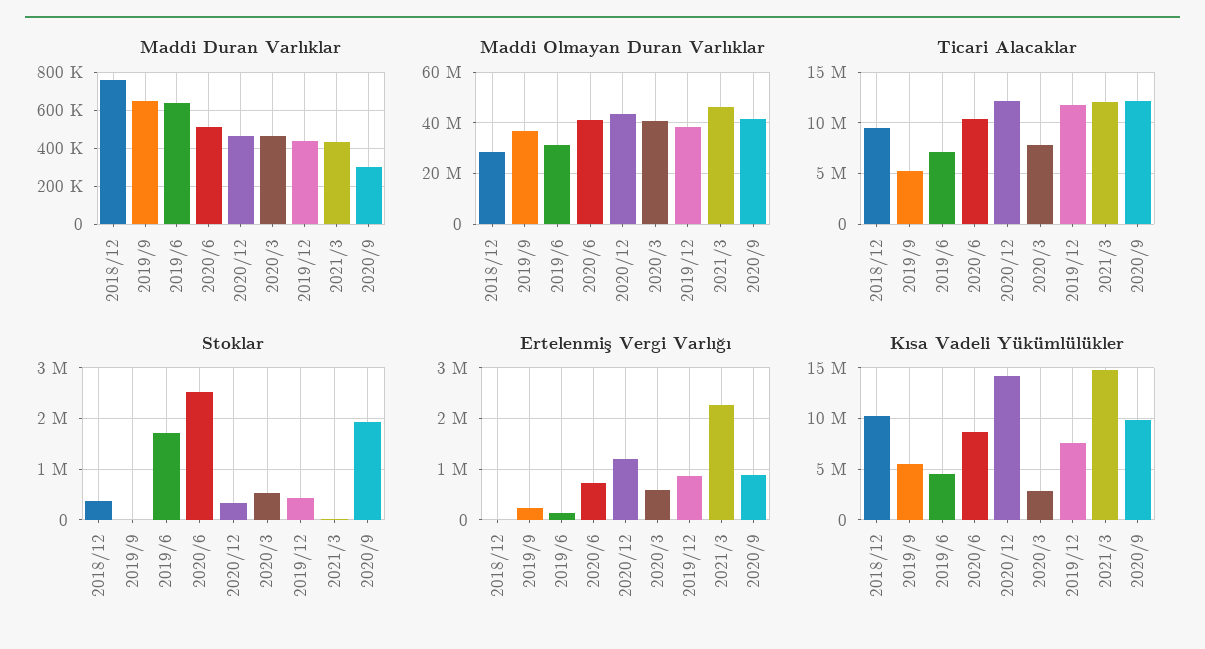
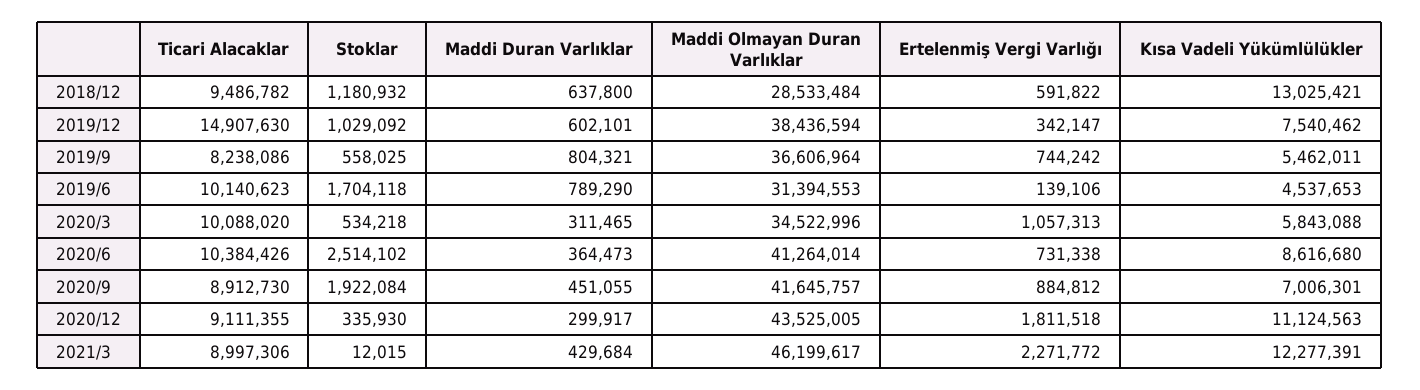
  {
    "Maddi Duran Varlıklar": {
-     "2018/12": 750000,
+     "2018/12": 637800,
-     "2019/9": 650000,
+     "2019/9": 804321,
-     "2019/6": 650000,
+     "2019/6": 789290,
-     "2020/6": 500000,
+     "2020/6": 364473,
-     "2020/12": 450000,
+     "2020/12": 299917,
-     "2020/3": 450000,
+     "2020/3": 311465,
-     "2019/12": 450000,
+     "2019/12": 602101,
      "2021/3": 429684,
-     "2020/9": 300000
+     "2020/9": 451055
    },
    "Maddi Olmayan Duran Varlıklar": {
      "2018/12": 28533484,
      "2019/9": 36606964,
      "2019/6": 31394553,
      "2020/6": 41264014,
      "2020/12": 43525005,
-     "2020/3": 40000000,
+     "2020/3": 34522996,
      "2019/12": 38436594,
      "2021/3": 46199617,
      "2020/9": 41645757
    },
    "Ticari Alacaklar": {
      "2018/12": 9486782,
-     "2019/9": 5000000,
+     "2019/9": 8238086,
-     "2019/6": 7000000,
+     "2019/6": 10140623,
      "2020/6": 10384426,
-     "2020/12": 12000000,
+     "2020/12": 9111355,
-     "2020/3": 8000000,
+     "2020/3": 10088020,
-     "2019/12": 12000000,
+     "2019/12": 14907630,
-     "2021/3": 12000000,
+     "2021/3": 8997306,
-     "2020/9": 12000000
+     "2020/9": 8912730
    },
    "Stoklar": {
-     "2018/12": 400000,
+     "2018/12": 1180932,
-     "2019/9": 0,
+     "2019/9": 558025,
      "2019/6": 1704118,
      "2020/6": 2514102,
      "2020/12": 335930,
      "2020/3": 534218,
-     "2019/12": 400000,
+     "2019/12": 1029092,
      "2021/3": 12015,
      "2020/9": 1922084
    },
    "Ertelenmiş Vergi Varlığı": {
-     "2018/12": 0,
+     "2018/12": 591822,
-     "2019/9": 200000,
+     "2019/9": 744242,
      "2019/6": 139106,
      "2020/6": 731338,
-     "2020/12": 1200000,
+     "2020/12": 1811518,
-     "2020/3": 600000,
+     "2020/3": 1057313,
-     "2019/12": 800000,
+     "2019/12": 342147,
      "2021/3": 2271772,
      "2020/9": 884812
    },
    "Kısa Vadeli Yükümlülükler": {
-     "2018/12": 10000000,
+     "2018/12": 13025421,
      "2019/9": 5462011,
      "2019/6": 4537653,
      "2020/6": 8616680,
-     "2020/12": 14000000,
+     "2020/12": 11124563,
-     "2020/3": 3000000,
+     "2020/3": 5843088,
      "2019/12": 7540462,
-     "2021/3": 15000000,
+     "2021/3": 12277391,
-     "2020/9": 10000000
+     "2020/9": 7006301
    }
  }

